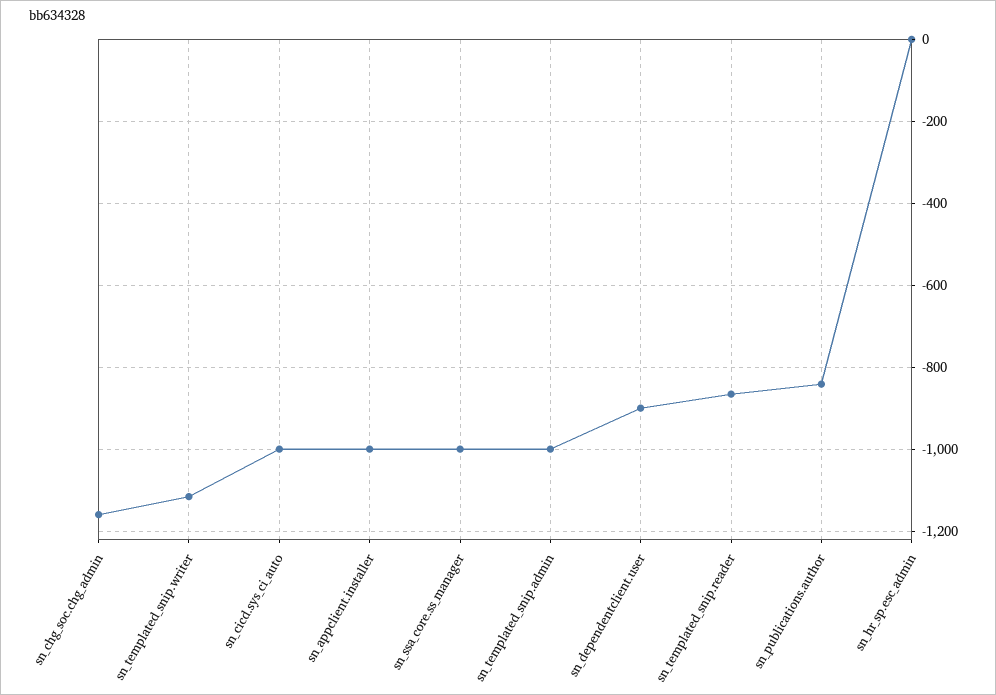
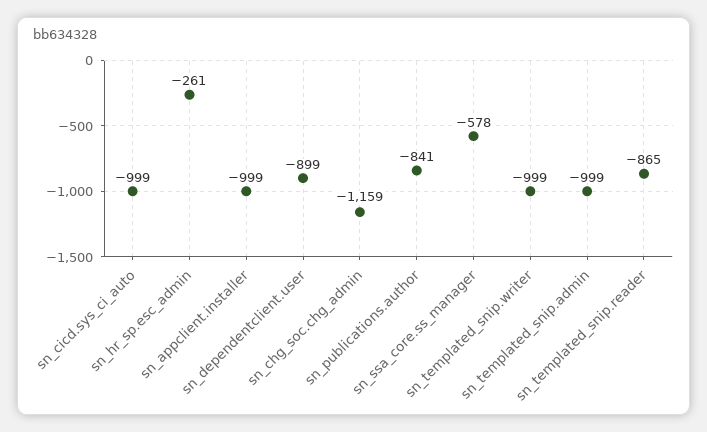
  {
    "sn_chg_soc.chg_admin": -1159,
-   "sn_templated_snip.writer": -1120,
+   "sn_templated_snip.writer": -999,
    "sn_cicd.sys_ci_auto": -999,
    "sn_appclient.installer": -999,
-   "sn_ssa_core.ss_manager": -1000,
+   "sn_ssa_core.ss_manager": -578,
    "sn_templated_snip.admin": -999,
    "sn_dependentclient.user": -899,
    "sn_templated_snip.reader": -865,
    "sn_publications.author": -841,
-   "sn_hr_sp.esc_admin": 0
+   "sn_hr_sp.esc_admin": -261
  }

